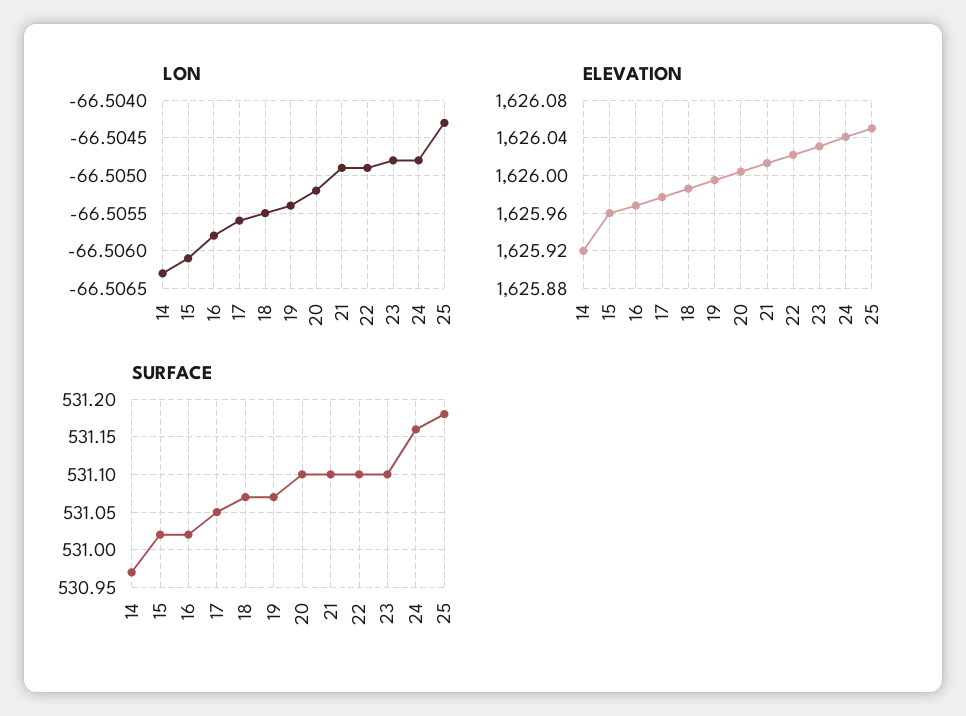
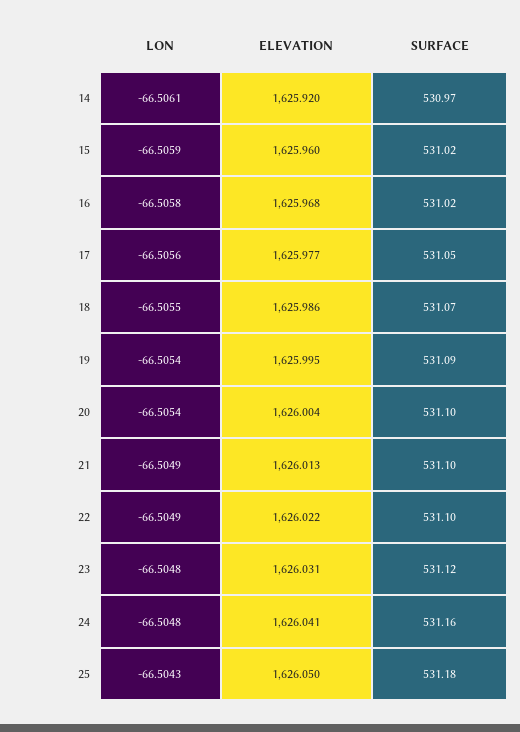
  {
    "LON": {
-     "14": -66.5063,
+     "14": -66.5061,
-     "15": -66.5061,
+     "15": -66.5059,
      "16": -66.5058,
      "17": -66.5056,
      "18": -66.5055,
      "19": -66.5054,
-     "20": -66.5052,
+     "20": -66.5054,
      "21": -66.5049,
      "22": -66.5049,
      "23": -66.5048,
      "24": -66.5048,
      "25": -66.5043
    },
    "ELEVATION": {
      "14": 1625.92,
      "15": 1625.96,
      "16": 1625.968,
      "17": 1625.977,
      "18": 1625.986,
      "19": 1625.995,
      "20": 1626.004,
      "21": 1626.013,
      "22": 1626.022,
      "23": 1626.031,
      "24": 1626.041,
      "25": 1626.05
    },
    "SURFACE": {
      "14": 530.97,
      "15": 531.02,
      "16": 531.02,
      "17": 531.05,
      "18": 531.07,
-     "19": 531.07,
+     "19": 531.09,
      "20": 531.1,
      "21": 531.1,
      "22": 531.1,
-     "23": 531.1,
+     "23": 531.12,
      "24": 531.16,
      "25": 531.18
    }
  }

